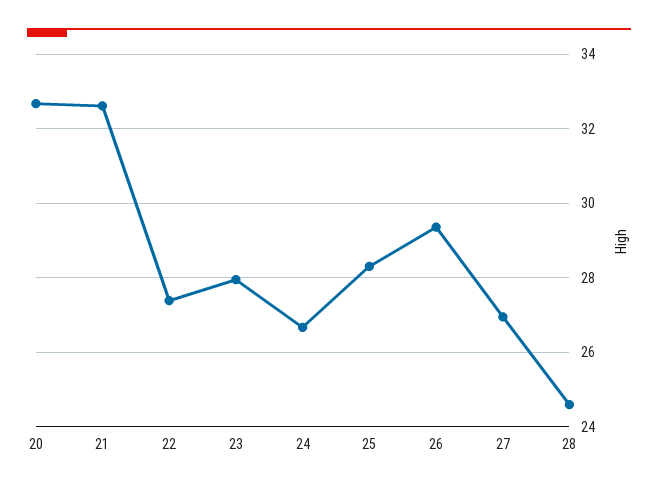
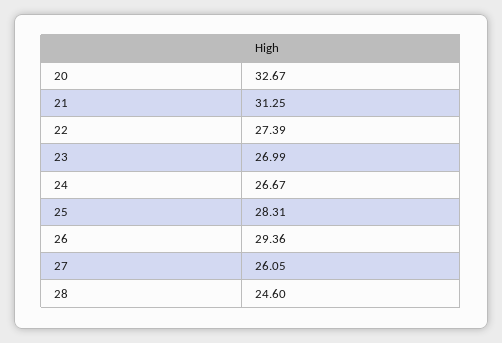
  {
    "20": 32.67,
-   "21": 32.6,
+   "21": 31.25,
    "22": 27.39,
-   "23": 28,
+   "23": 26.99,
    "24": 26.67,
    "25": 28.31,
    "26": 29.36,
-   "27": 27,
+   "27": 26.05,
    "28": 24.6
  }

